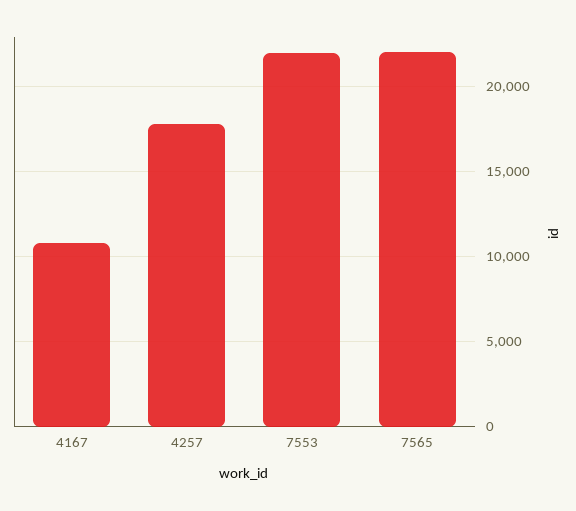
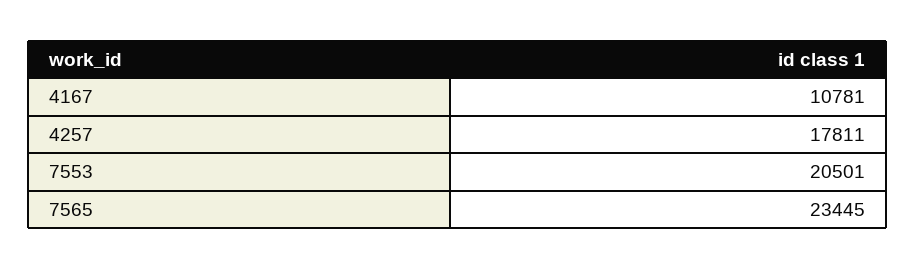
  {
    "4167": 10781,
    "4257": 17811,
-   "7553": 22000,
+   "7553": 20501,
-   "7565": 22000
+   "7565": 23445
  }

